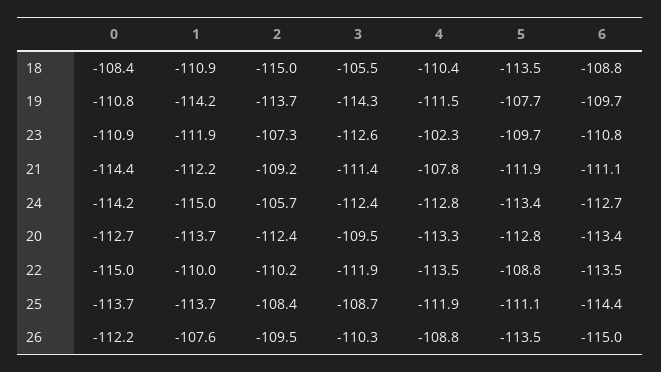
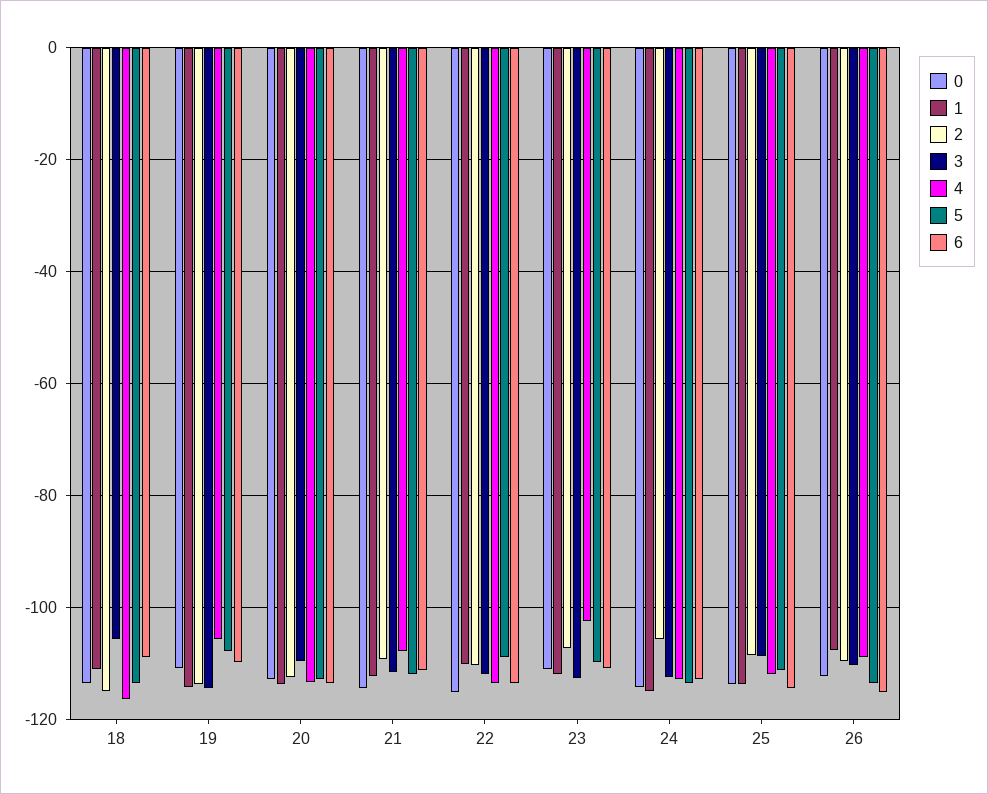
  {
    "0": {
-     "18": -108.4,
+     "18": -114,
      "19": -110.8,
      "23": -110.9,
      "21": -114.4,
      "24": -114.2,
      "20": -112.7,
      "22": -115,
      "25": -113.7,
      "26": -112.2
    },
    "1": {
      "18": -110.9,
      "19": -114.2,
      "23": -111.9,
      "21": -112.2,
      "24": -115,
      "20": -113.7,
      "22": -110,
      "25": -113.7,
      "26": -107.6
    },
    "2": {
      "18": -115,
      "19": -113.7,
      "23": -107.3,
      "21": -109.2,
      "24": -105.7,
      "20": -112.4,
      "22": -110.2,
      "25": -108.4,
      "26": -109.5
    },
    "3": {
      "18": -105.5,
      "19": -114.3,
      "23": -112.6,
      "21": -111.4,
      "24": -112.4,
      "20": -109.5,
      "22": -111.9,
      "25": -108.7,
      "26": -110.3
    },
    "4": {
-     "18": -110.4,
+     "18": -116,
-     "19": -111.5,
+     "19": -106,
      "23": -102.3,
      "21": -107.8,
      "24": -112.8,
      "20": -113.3,
      "22": -113.5,
      "25": -111.9,
      "26": -108.8
    },
    "5": {
      "18": -113.5,
      "19": -107.7,
      "23": -109.7,
      "21": -111.9,
      "24": -113.4,
      "20": -112.8,
      "22": -108.8,
      "25": -111.1,
      "26": -113.5
    },
    "6": {
      "18": -108.8,
      "19": -109.7,
      "23": -110.8,
      "21": -111.1,
      "24": -112.7,
      "20": -113.4,
      "22": -113.5,
      "25": -114.4,
      "26": -115
    }
  }

